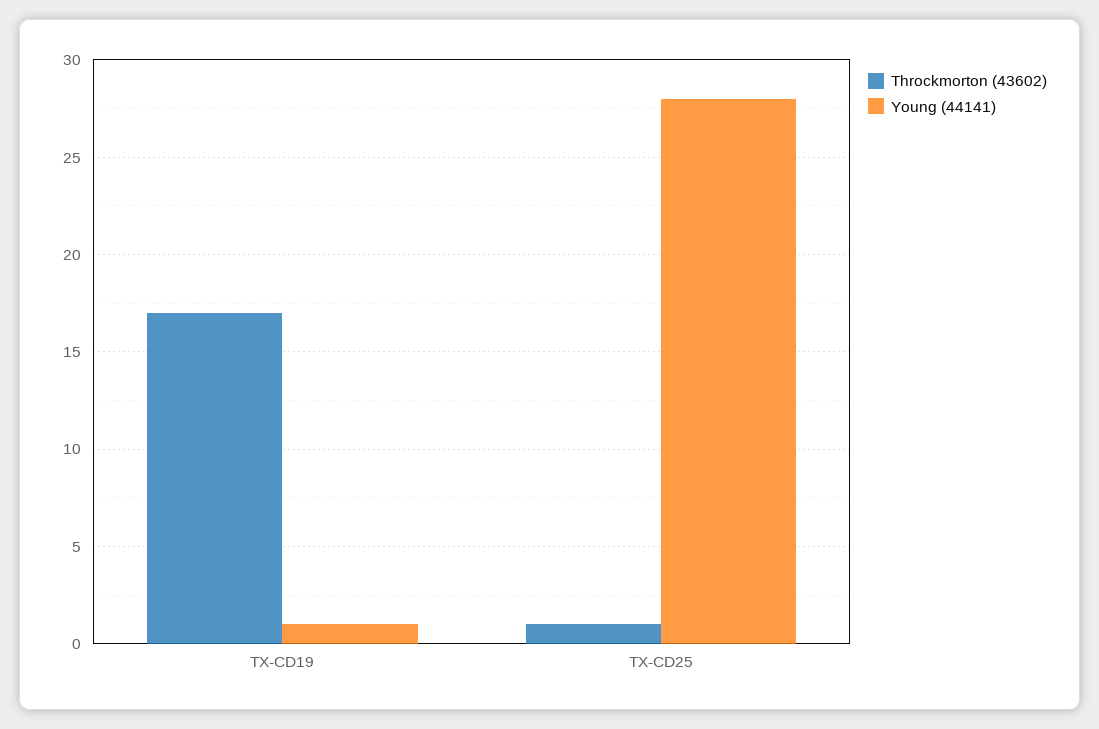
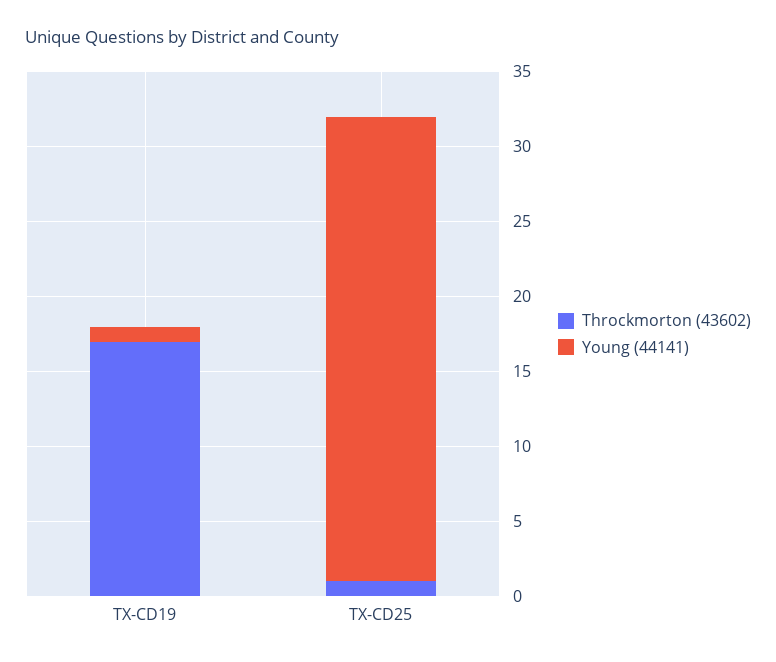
  {
    "Throckmorton (43602)": {
      "TX-CD19": 17,
      "TX-CD25": 1
    },
    "Young (44141)": {
      "TX-CD19": 1,
-     "TX-CD25": 28
+     "TX-CD25": 31
    }
  }

